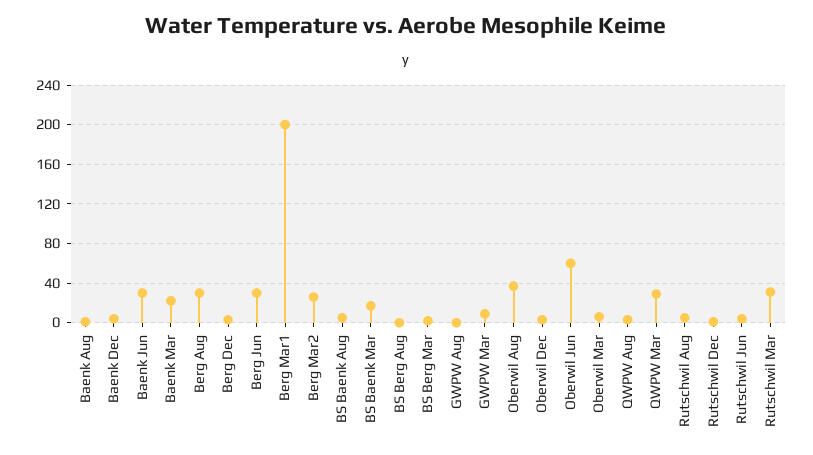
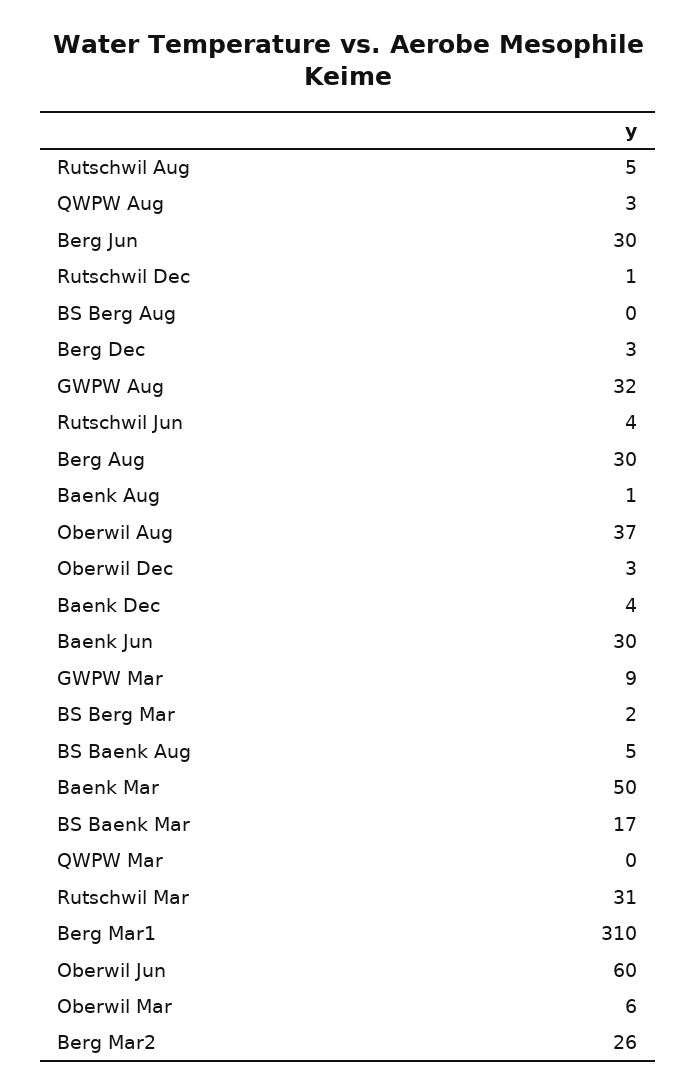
  {
    "Baenk Aug": 1,
    "Baenk Dec": 4,
    "Baenk Jun": 30,
-   "Baenk Mar": 20,
+   "Baenk Mar": 50,
    "Berg Aug": 30,
    "Berg Dec": 3,
    "Berg Jun": 30,
-   "Berg Mar1": 200,
+   "Berg Mar1": 310,
    "Berg Mar2": 26,
    "BS Baenk Aug": 5,
    "BS Baenk Mar": 17,
    "BS Berg Aug": 0,
    "BS Berg Mar": 2,
-   "GWPW Aug": 0,
+   "GWPW Aug": 32,
    "GWPW Mar": 9,
    "Oberwil Aug": 37,
    "Oberwil Dec": 3,
    "Oberwil Jun": 60,
    "Oberwil Mar": 6,
    "QWPW Aug": 3,
-   "QWPW Mar": 30,
+   "QWPW Mar": 0,
    "Rutschwil Aug": 5,
    "Rutschwil Dec": 1,
    "Rutschwil Jun": 4,
    "Rutschwil Mar": 31
  }

